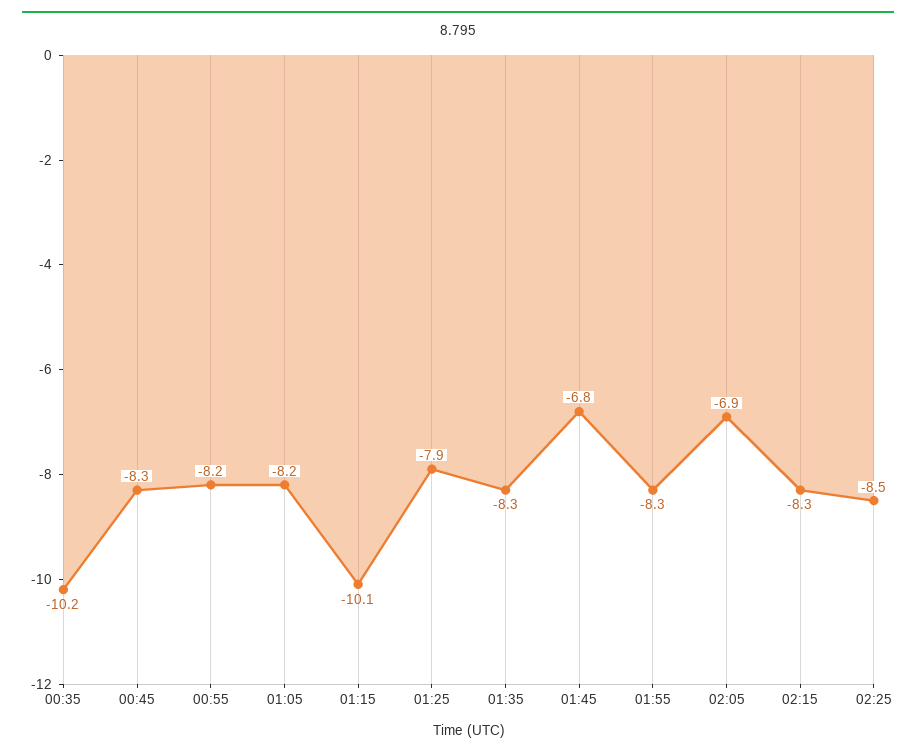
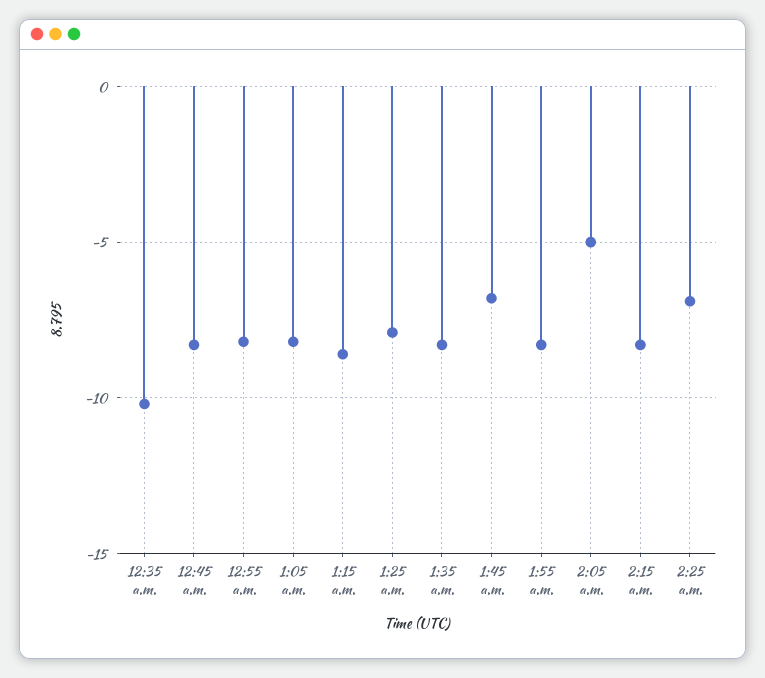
  {
    "00:35": -10.2,
    "00:45": -8.3,
    "00:55": -8.2,
    "01:05": -8.2,
-   "01:15": -10.1,
+   "01:15": -8.5,
    "01:25": -7.9,
    "01:35": -8.3,
    "01:45": -6.8,
    "01:55": -8.3,
-   "02:05": -6.9,
+   "02:05": -5,
    "02:15": -8.3,
-   "02:25": -8.5
+   "02:25": -7
  }

